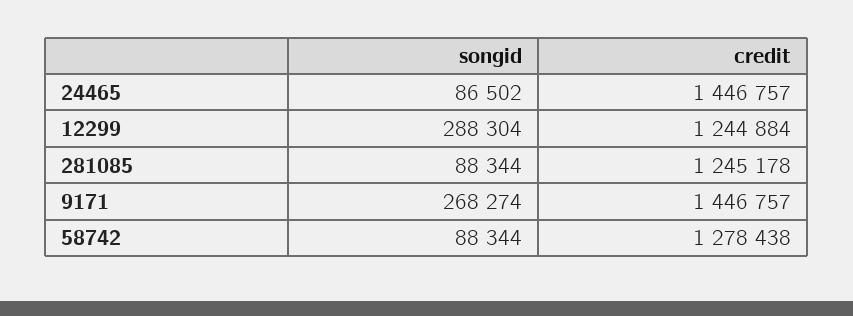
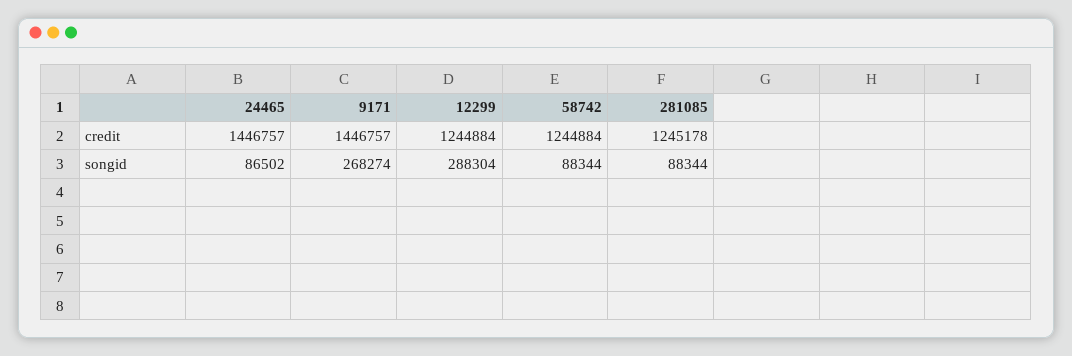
  {
    "songid": {
      "24465": 86502,
      "12299": 288304,
      "281085": 88344,
      "9171": 268274,
      "58742": 88344
    },
    "credit": {
      "24465": 1446757,
      "12299": 1244884,
      "281085": 1245178,
      "9171": 1446757,
-     "58742": 1278438
+     "58742": 1244884
    }
  }

